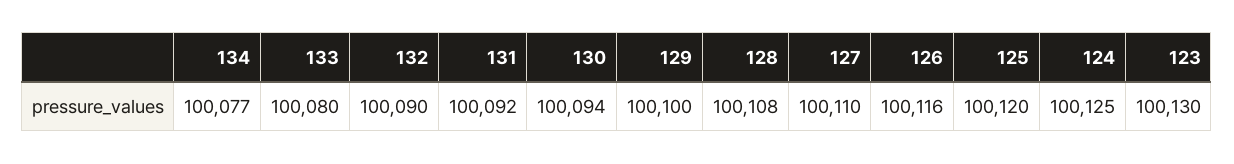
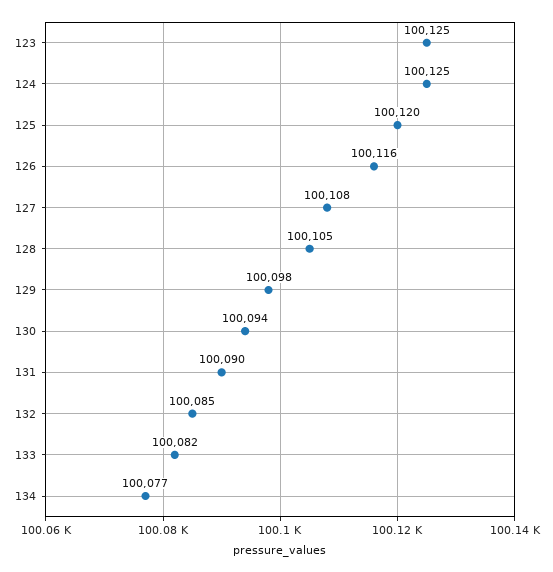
  {
    "134": 100077,
-   "133": 100080,
+   "133": 100082,
-   "132": 100090,
+   "132": 100085,
-   "131": 100092,
+   "131": 100090,
    "130": 100094,
-   "129": 100100,
+   "129": 100098,
-   "128": 100108,
+   "128": 100105,
-   "127": 100110,
+   "127": 100108,
    "126": 100116,
    "125": 100120,
    "124": 100125,
-   "123": 100130
+   "123": 100125
  }

